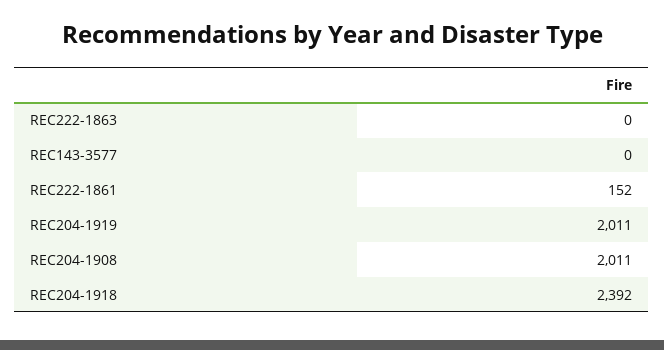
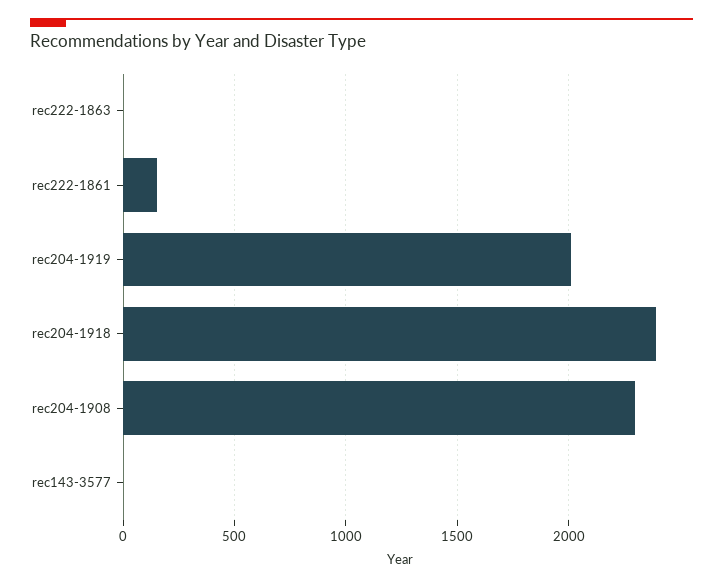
  {
    "REC222-1863": 0,
    "REC143-3577": 0,
    "REC222-1861": 152,
    "REC204-1919": 2011,
-   "REC204-1908": 2011,
+   "REC204-1908": 2300,
    "REC204-1918": 2392
  }

